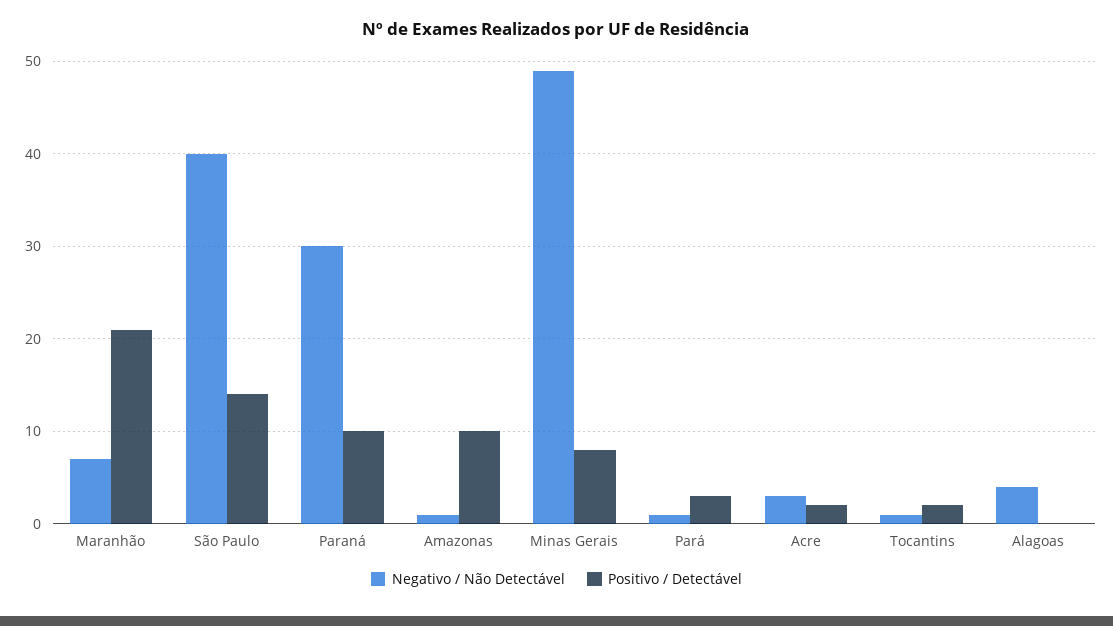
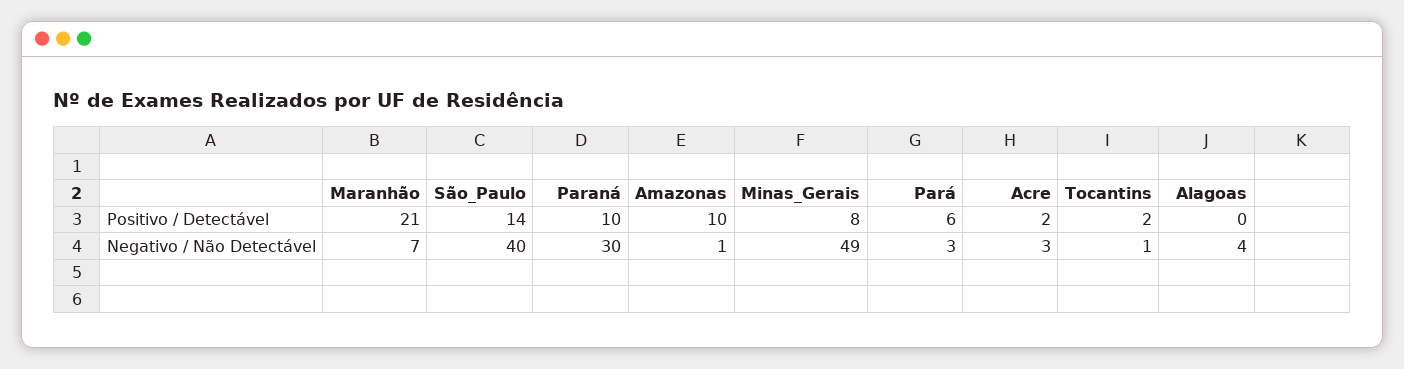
  {
    "Negativo / Não Detectável": {
      "Maranhão": 7,
      "São Paulo": 40,
      "Paraná": 30,
      "Amazonas": 1,
      "Minas Gerais": 49,
-     "Pará": 1,
+     "Pará": 3,
      "Acre": 3,
      "Tocantins": 1,
      "Alagoas": 4
    },
    "Positivo / Detectável": {
      "Maranhão": 21,
      "São Paulo": 14,
      "Paraná": 10,
      "Amazonas": 10,
      "Minas Gerais": 8,
-     "Pará": 3,
+     "Pará": 6,
      "Acre": 2,
      "Tocantins": 2,
      "Alagoas": 0
    }
  }

